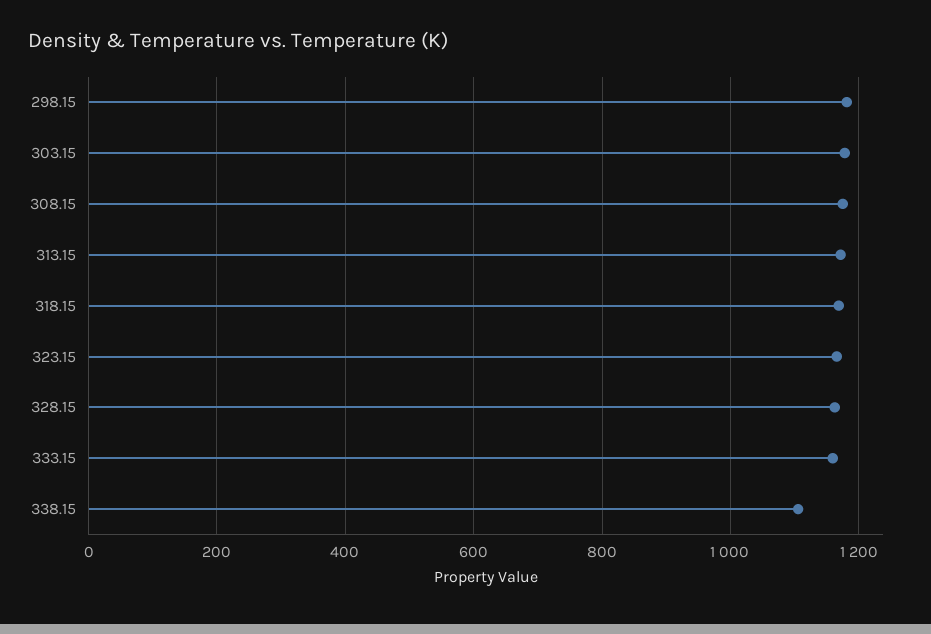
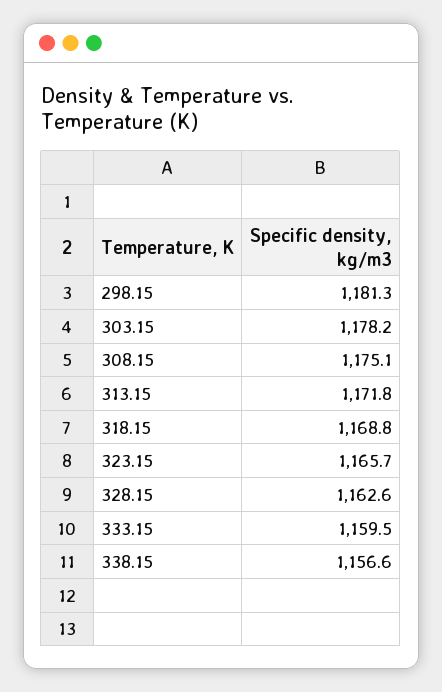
  {
    "298.15": 1181.3,
    "303.15": 1178.2,
    "308.15": 1175.1,
    "313.15": 1171.8,
    "318.15": 1168.8,
    "323.15": 1165.7,
    "328.15": 1162.6,
    "333.15": 1159.5,
-   "338.15": 1100
+   "338.15": 1156.6
  }

